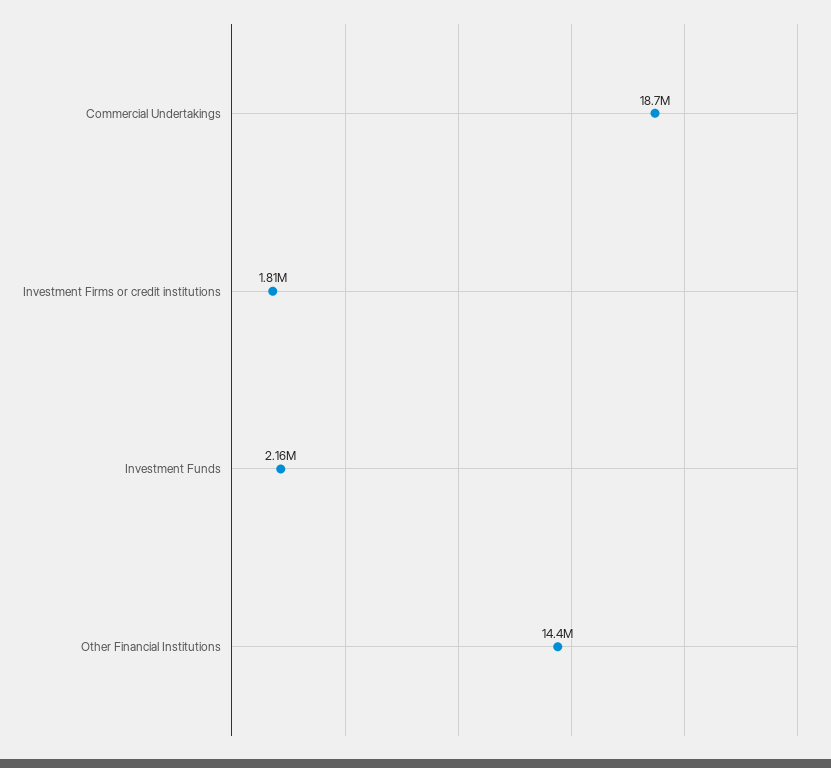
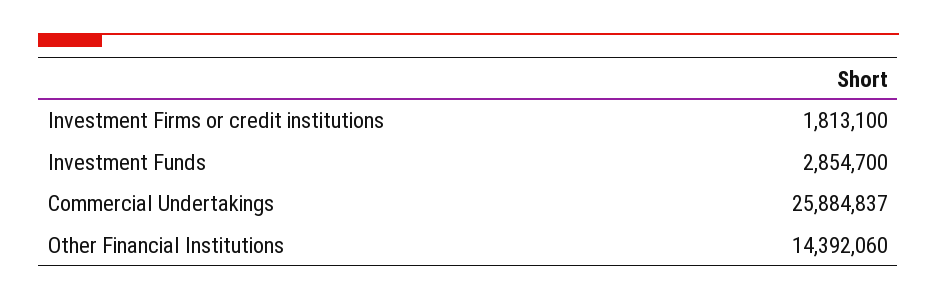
  {
-   "Commercial Undertakings": 18700000,
+   "Commercial Undertakings": 25884837,
    "Investment Firms or credit institutions": 1813100,
-   "Investment Funds": 2160000,
+   "Investment Funds": 2854700,
    "Other Financial Institutions": 14392060
  }

